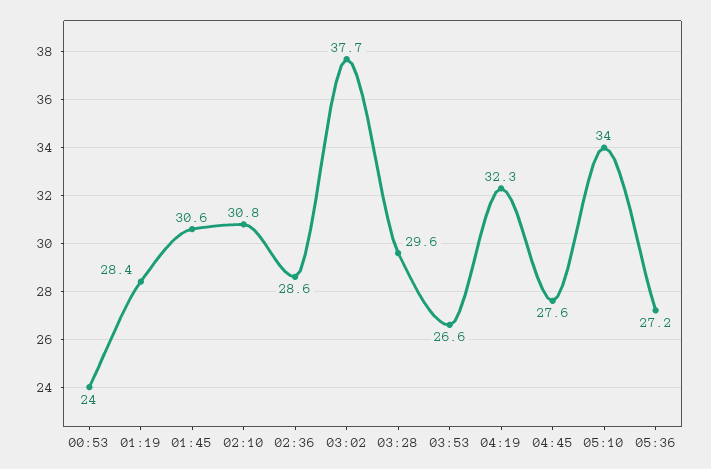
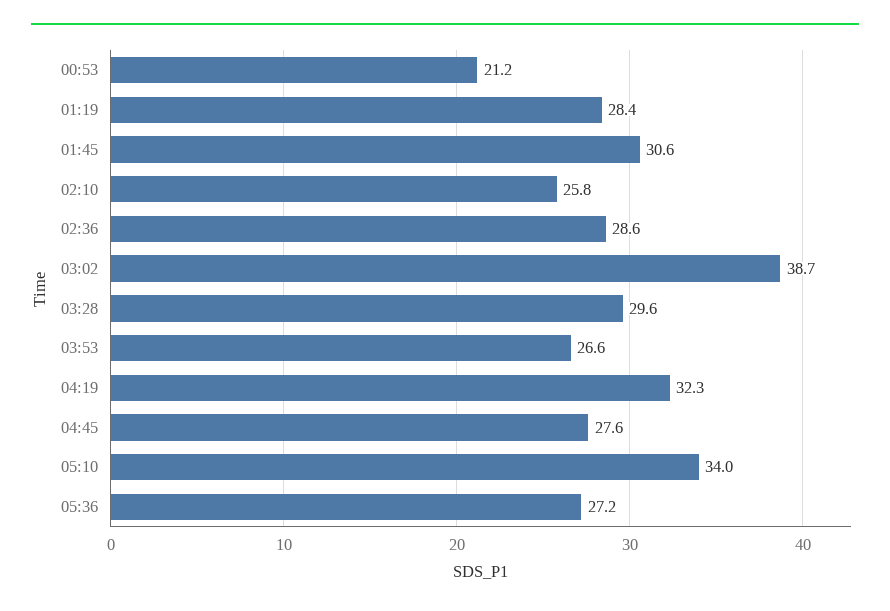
  {
-   "00:53": 24,
+   "00:53": 21.2,
    "01:19": 28.4,
    "01:45": 30.6,
-   "02:10": 30.8,
+   "02:10": 25.8,
    "02:36": 28.6,
-   "03:02": 37.7,
+   "03:02": 38.7,
    "03:28": 29.6,
    "03:53": 26.6,
    "04:19": 32.3,
    "04:45": 27.6,
    "05:10": 34,
    "05:36": 27.2
  }

